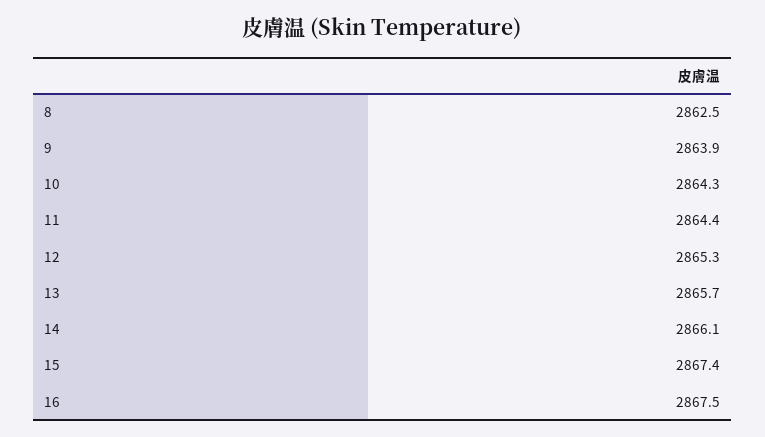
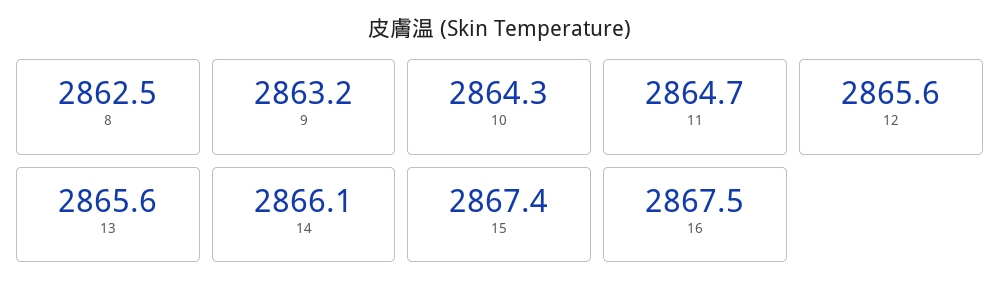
  {
    "8": 2862.5,
-   "9": 2863.9,
+   "9": 2863.2,
    "10": 2864.3,
-   "11": 2864.4,
+   "11": 2864.7,
-   "12": 2865.3,
+   "12": 2865.6,
-   "13": 2865.7,
+   "13": 2865.6,
    "14": 2866.1,
    "15": 2867.4,
    "16": 2867.5
  }

